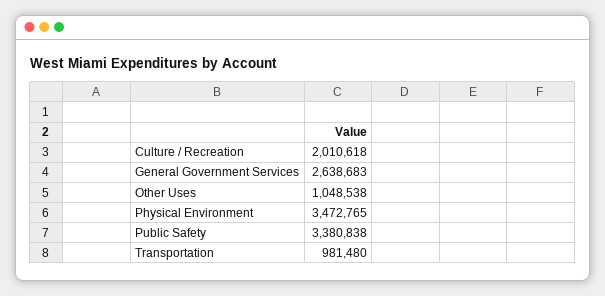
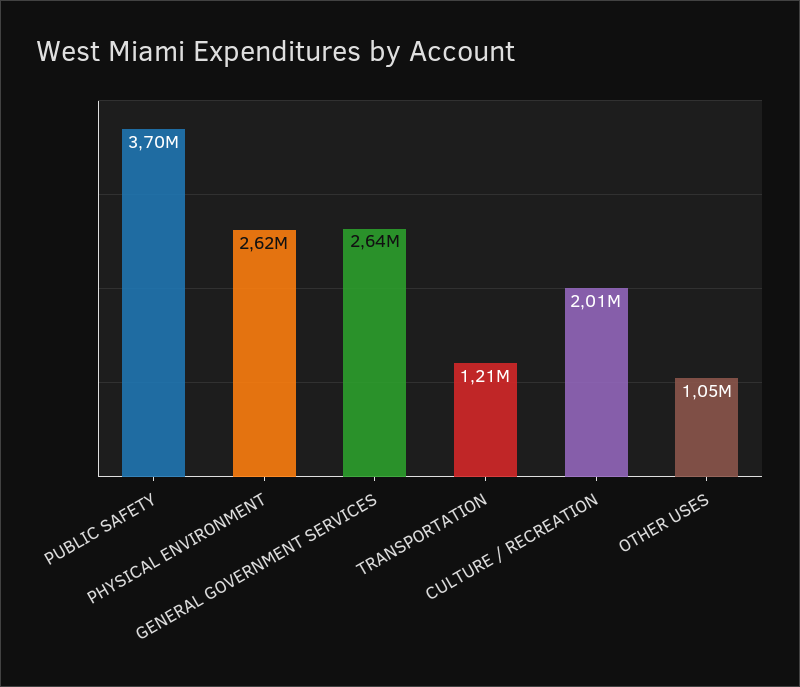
  {
    "Culture / Recreation": 2010618,
    "General Government Services": 2638683,
    "Other Uses": 1048538,
-   "Physical Environment": 3472765,
+   "Physical Environment": 2620000,
-   "Public Safety": 3380838,
+   "Public Safety": 3700000,
-   "Transportation": 981480
+   "Transportation": 1210000
  }

